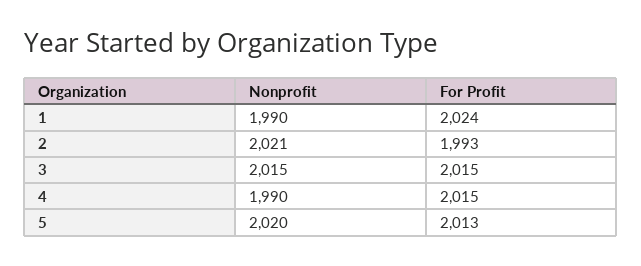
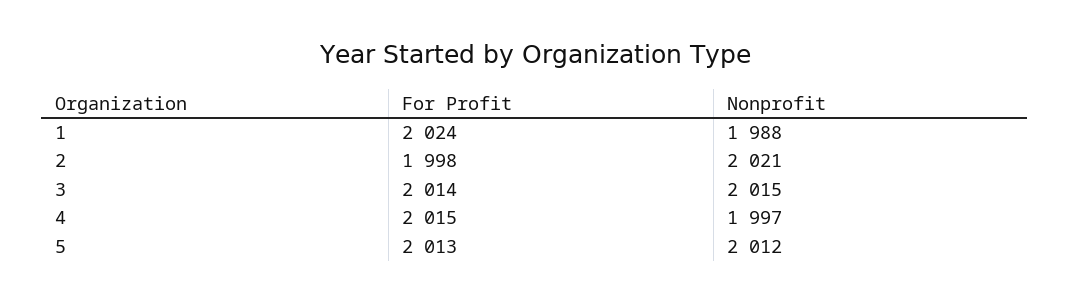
  {
    "Nonprofit": {
-     "1": 1990,
+     "1": 1988,
      "2": 2021,
      "3": 2015,
-     "4": 1990,
+     "4": 1997,
-     "5": 2020
+     "5": 2012
    },
    "For Profit": {
      "1": 2024,
-     "2": 1993,
+     "2": 1998,
-     "3": 2015,
+     "3": 2014,
      "4": 2015,
      "5": 2013
    }
  }

